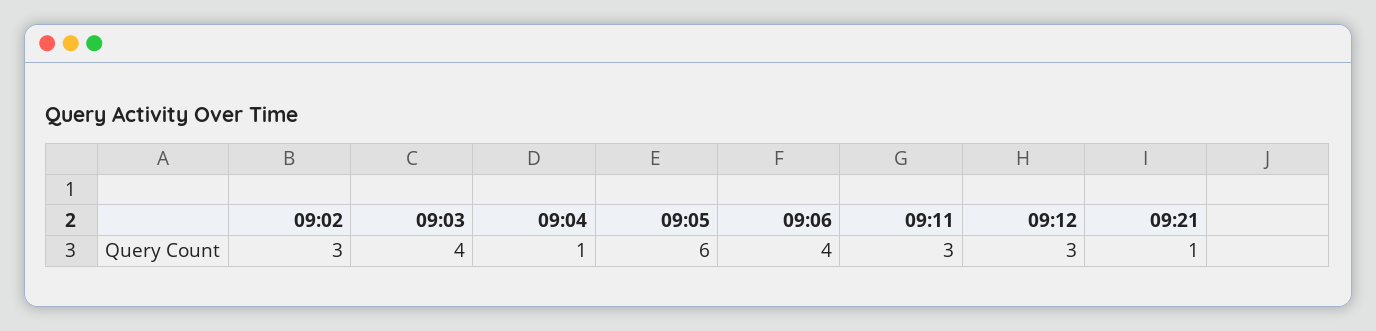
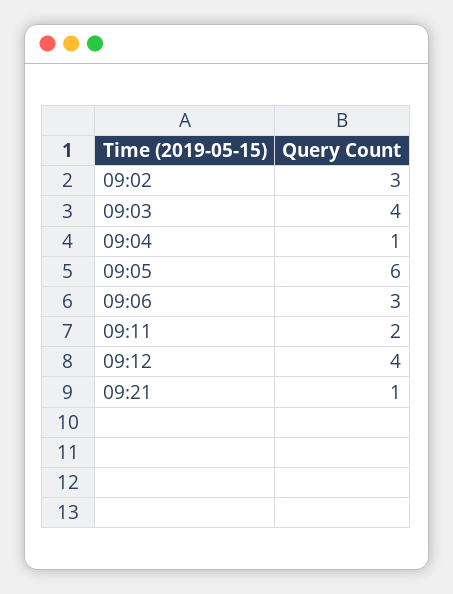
  {
    "09:02": 3,
    "09:03": 4,
    "09:04": 1,
    "09:05": 6,
-   "09:06": 4,
+   "09:06": 3,
-   "09:11": 3,
+   "09:11": 2,
-   "09:12": 3,
+   "09:12": 4,
    "09:21": 1
  }

